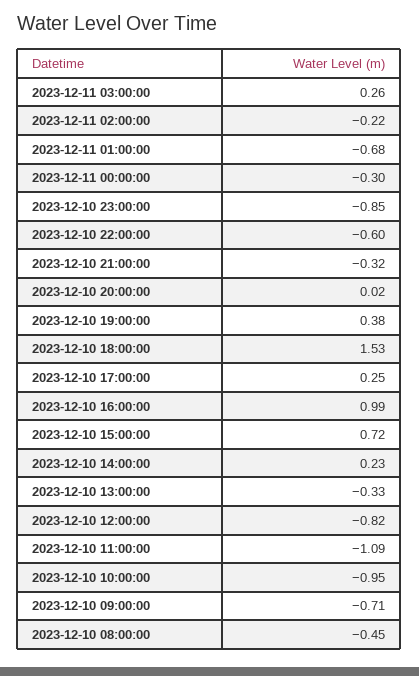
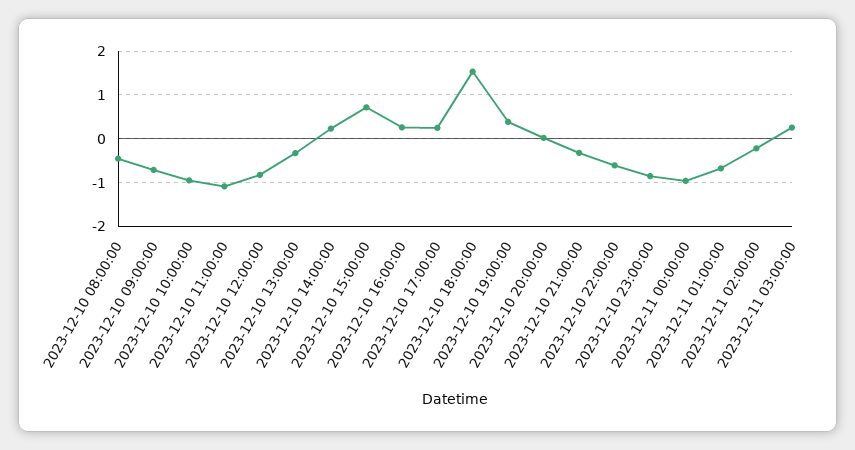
  {
    "2023-12-11 03:00:00": 0.26,
    "2023-12-11 02:00:00": -0.22,
    "2023-12-11 01:00:00": -0.68,
-   "2023-12-11 00:00:00": -0.3,
+   "2023-12-11 00:00:00": -1,
    "2023-12-10 23:00:00": -0.85,
    "2023-12-10 22:00:00": -0.6,
    "2023-12-10 21:00:00": -0.32,
    "2023-12-10 20:00:00": 0.02,
    "2023-12-10 19:00:00": 0.38,
    "2023-12-10 18:00:00": 1.53,
    "2023-12-10 17:00:00": 0.25,
-   "2023-12-10 16:00:00": 0.99,
+   "2023-12-10 16:00:00": 0.2,
    "2023-12-10 15:00:00": 0.72,
    "2023-12-10 14:00:00": 0.23,
    "2023-12-10 13:00:00": -0.33,
    "2023-12-10 12:00:00": -0.82,
    "2023-12-10 11:00:00": -1.09,
    "2023-12-10 10:00:00": -0.95,
    "2023-12-10 09:00:00": -0.71,
    "2023-12-10 08:00:00": -0.45
  }

